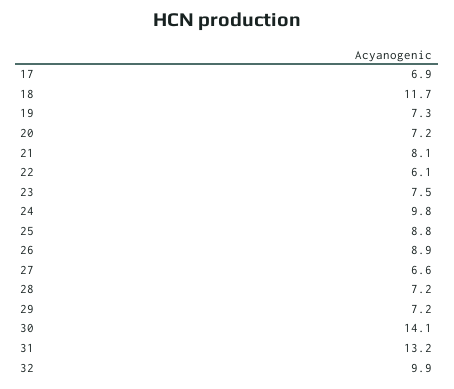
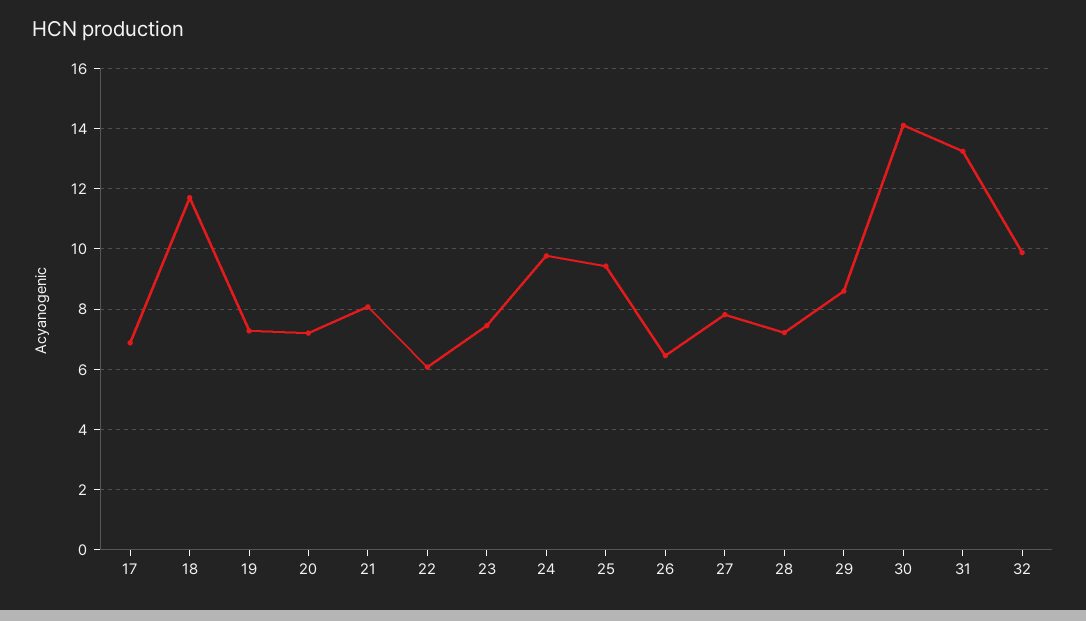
  {
    "17": 6.9,
    "18": 11.7,
    "19": 7.3,
    "20": 7.2,
    "21": 8.1,
    "22": 6.1,
    "23": 7.5,
    "24": 9.8,
-   "25": 8.8,
+   "25": 9.4,
-   "26": 8.9,
+   "26": 6.4,
-   "27": 6.6,
+   "27": 7.8,
    "28": 7.2,
-   "29": 7.2,
+   "29": 8.6,
    "30": 14.1,
    "31": 13.2,
    "32": 9.9
  }

